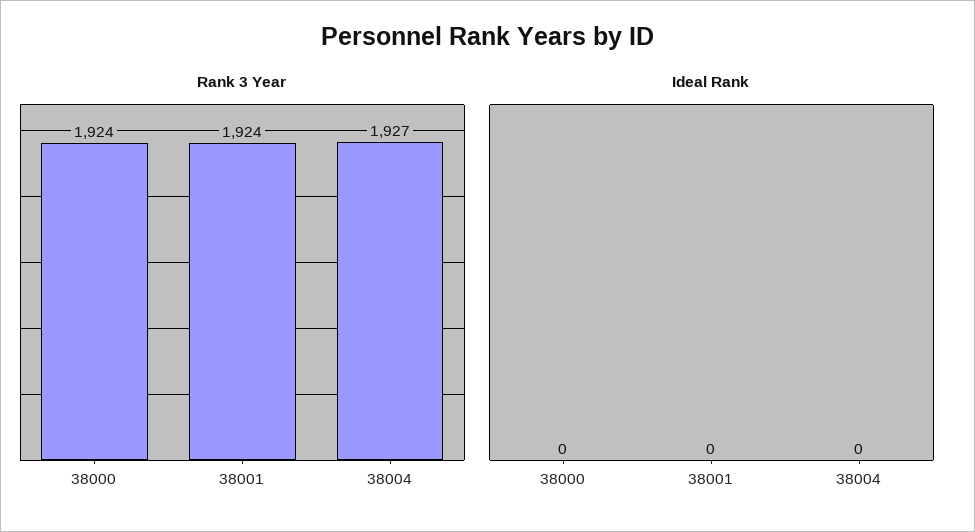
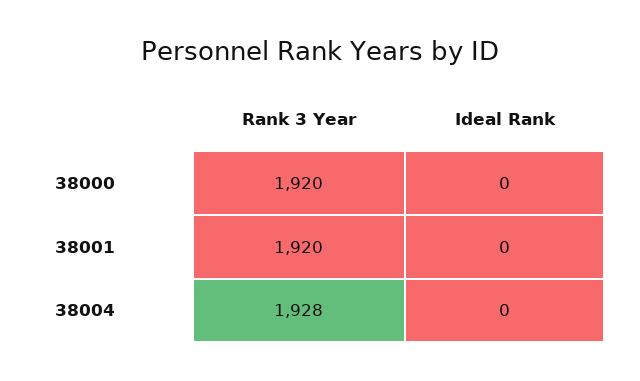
  {
    "Rank 3 Year": {
-     "38000": 1924,
+     "38000": 1920,
-     "38001": 1924,
+     "38001": 1920,
-     "38004": 1927
+     "38004": 1928
    },
    "Ideal Rank": {
      "38000": 0,
      "38001": 0,
      "38004": 0
    }
  }

